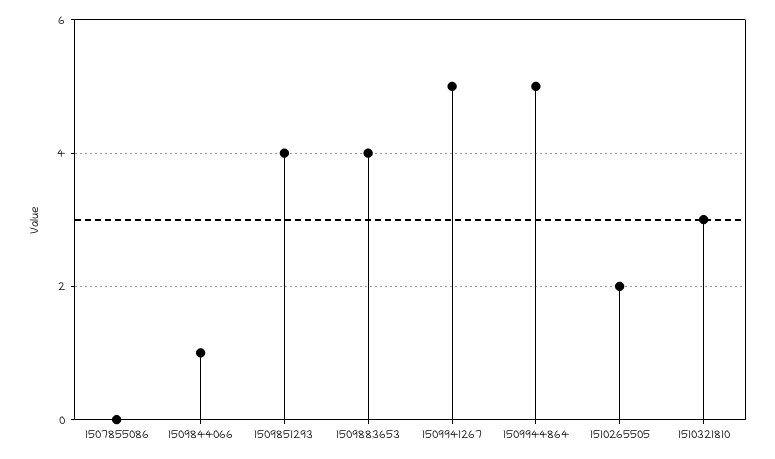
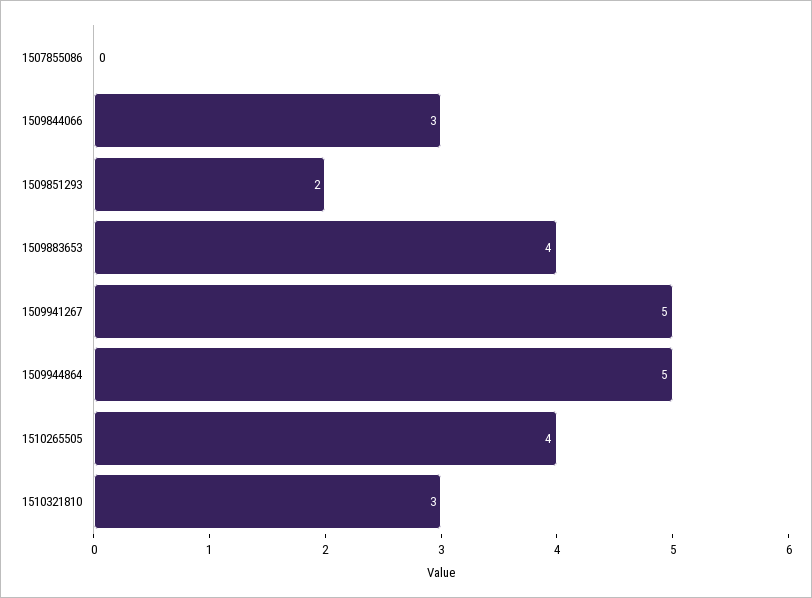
  {
    "1507855086": 0,
-   "1509844066": 1,
+   "1509844066": 3,
-   "1509851293": 4,
+   "1509851293": 2,
    "1509883653": 4,
    "1509941267": 5,
    "1509944864": 5,
-   "1510265505": 2,
+   "1510265505": 4,
    "1510321810": 3
  }

